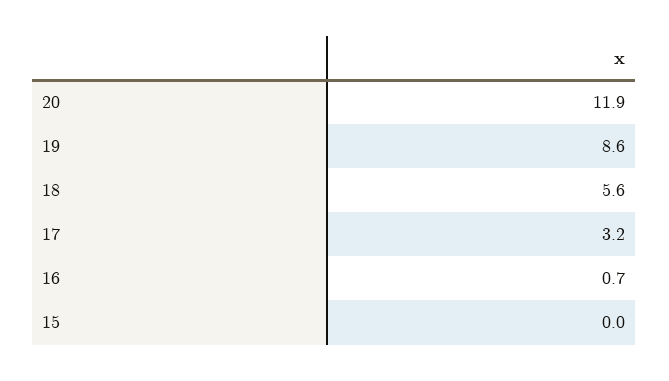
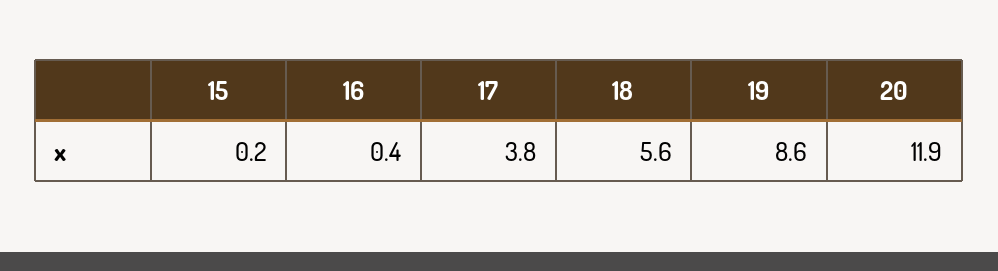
  {
    "20": 11.9,
    "19": 8.6,
    "18": 5.6,
-   "17": 3.2,
+   "17": 3.8,
-   "16": 0.7,
+   "16": 0.4,
-   "15": 0
+   "15": 0.2
  }

